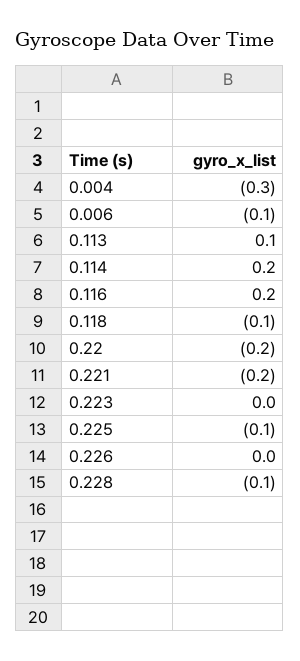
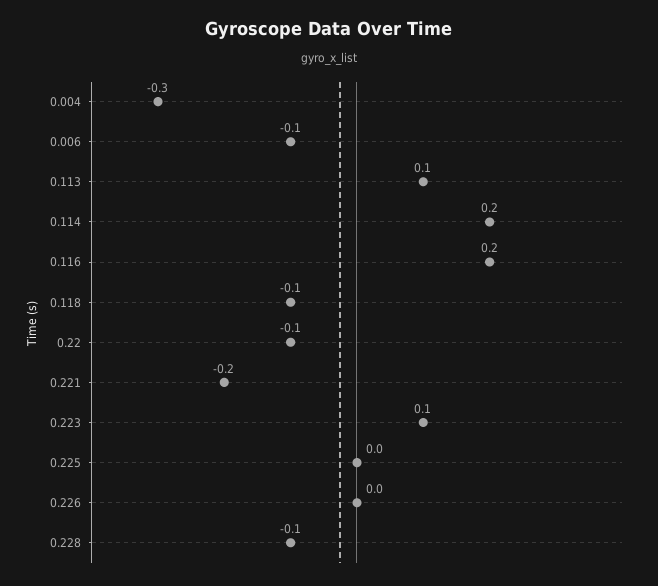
  {
    "0.004": -0.3,
    "0.006": -0.1,
    "0.113": 0.1,
    "0.114": 0.2,
    "0.116": 0.2,
    "0.118": -0.1,
-   "0.22": -0.2,
+   "0.22": -0.1,
    "0.221": -0.2,
-   "0.223": 0,
+   "0.223": 0.1,
-   "0.225": -0.1,
+   "0.225": 0,
    "0.226": 0,
    "0.228": -0.1
  }

